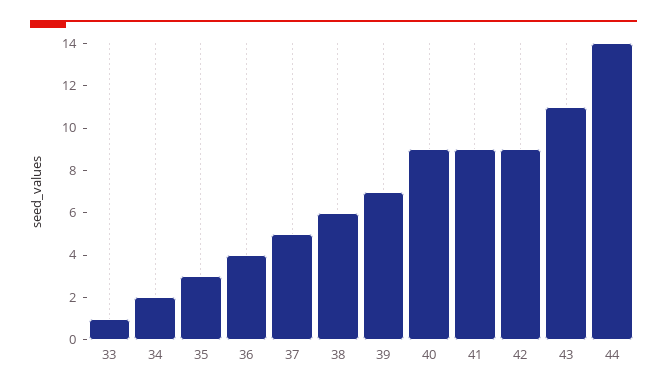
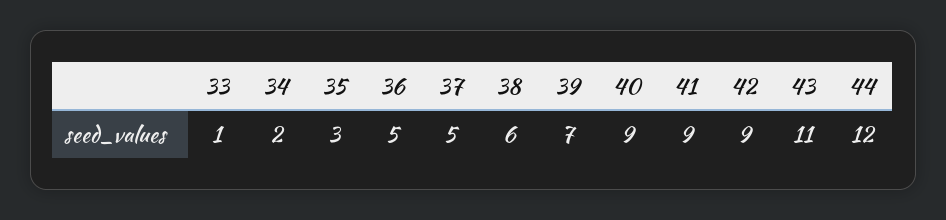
  {
    "33": 1,
    "34": 2,
    "35": 3,
-   "36": 4,
+   "36": 5,
    "37": 5,
    "38": 6,
    "39": 7,
    "40": 9,
    "41": 9,
    "42": 9,
    "43": 11,
-   "44": 14
+   "44": 12
  }

